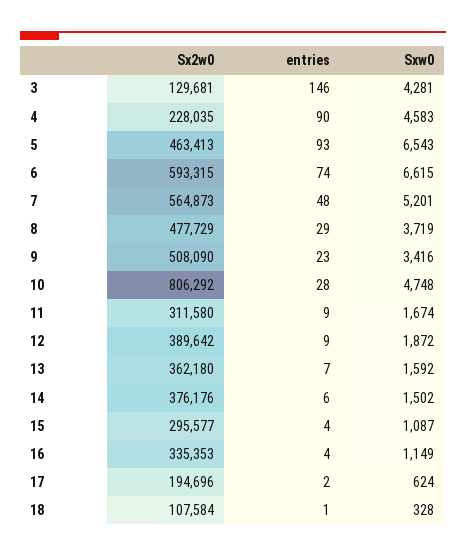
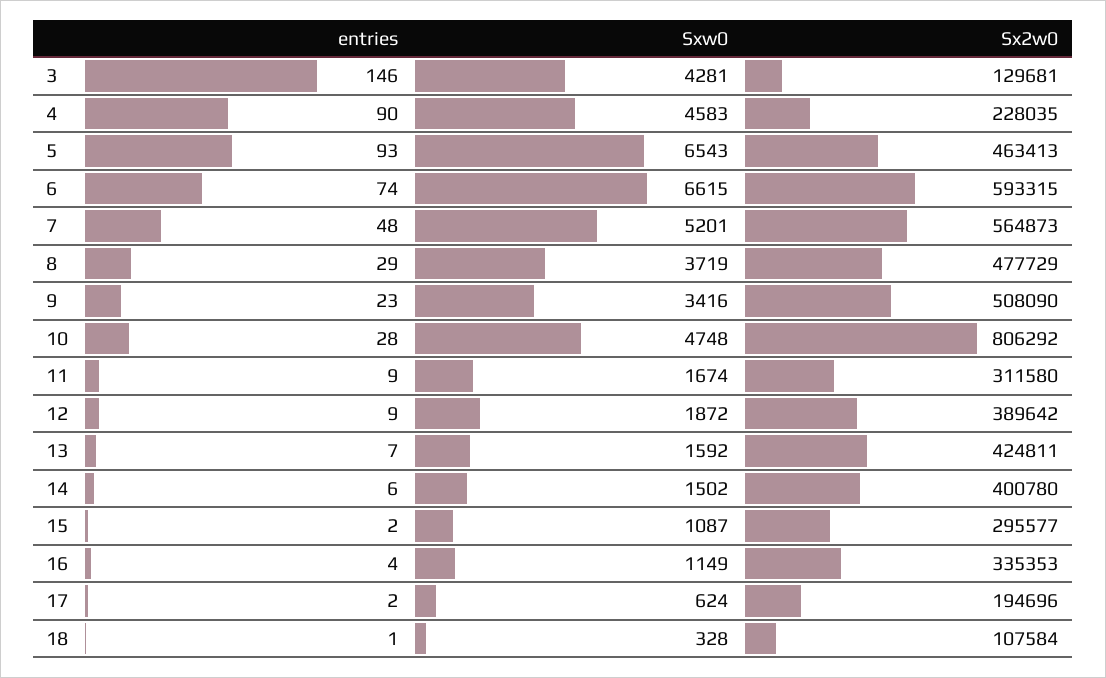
  {
    "Sx2w0": {
      "3": 129681,
      "4": 228035,
      "5": 463413,
      "6": 593315,
      "7": 564873,
      "8": 477729,
      "9": 508090,
      "10": 806292,
      "11": 311580,
      "12": 389642,
-     "13": 362180,
+     "13": 424811,
-     "14": 376176,
+     "14": 400780,
      "15": 295577,
      "16": 335353,
      "17": 194696,
      "18": 107584
    },
    "entries": {
      "3": 146,
      "4": 90,
      "5": 93,
      "6": 74,
      "7": 48,
      "8": 29,
      "9": 23,
      "10": 28,
      "11": 9,
      "12": 9,
      "13": 7,
      "14": 6,
-     "15": 4,
+     "15": 2,
      "16": 4,
      "17": 2,
      "18": 1
    },
    "Sxw0": {
      "3": 4281,
      "4": 4583,
      "5": 6543,
      "6": 6615,
      "7": 5201,
      "8": 3719,
      "9": 3416,
      "10": 4748,
      "11": 1674,
      "12": 1872,
      "13": 1592,
      "14": 1502,
      "15": 1087,
      "16": 1149,
      "17": 624,
      "18": 328
    }
  }

